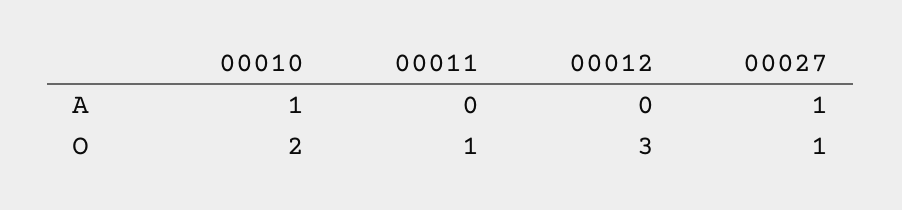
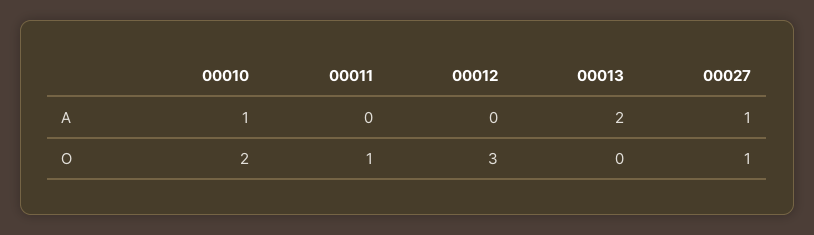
  {
    "00010": {
      "A": 1,
      "O": 2
    },
    "00011": {
      "A": 0,
      "O": 1
    },
    "00012": {
      "A": 0,
      "O": 3
    },
    "00027": {
      "A": 1,
      "O": 1
-   }
+   },
+   "00013": {
+     "A": 2,
+     "O": 0
+   }
  }

